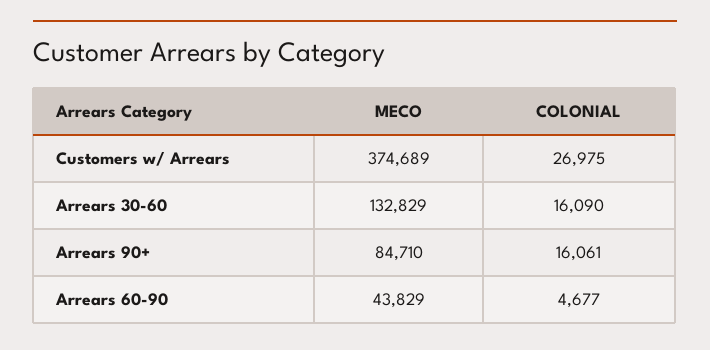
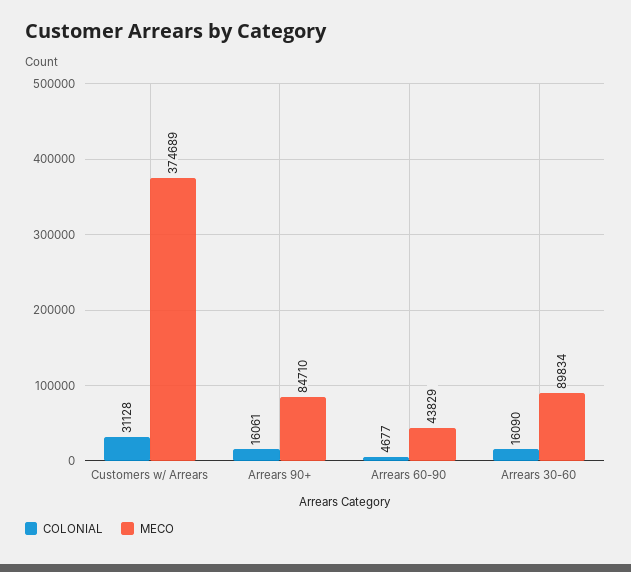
  {
    "MECO": {
      "Customers w/ Arrears": 374689,
-     "Arrears 30-60": 132829,
+     "Arrears 30-60": 89834,
      "Arrears 90+": 84710,
      "Arrears 60-90": 43829
    },
    "COLONIAL": {
-     "Customers w/ Arrears": 26975,
+     "Customers w/ Arrears": 31128,
      "Arrears 30-60": 16090,
      "Arrears 90+": 16061,
      "Arrears 60-90": 4677
    }
  }

